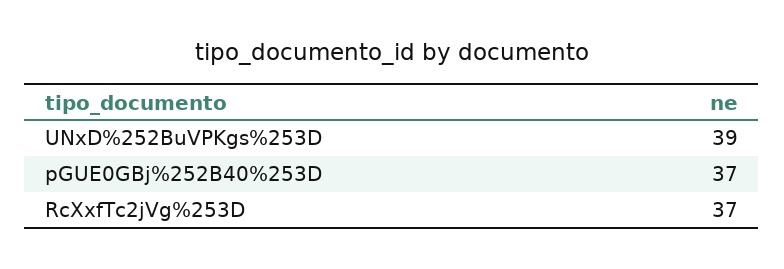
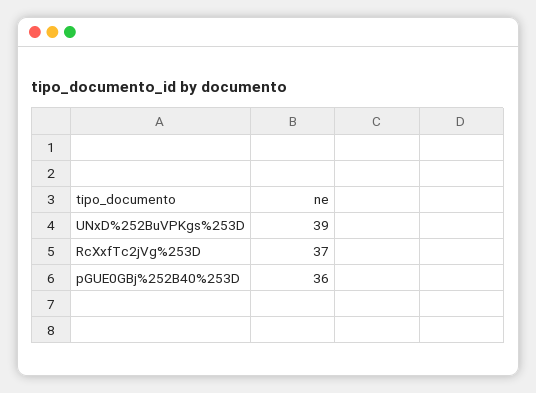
  {
    "UNxD%252BuVPKgs%253D": 39,
-   "pGUE0GBj%252B40%253D": 37,
+   "pGUE0GBj%252B40%253D": 36,
    "RcXxfTc2jVg%253D": 37
  }

